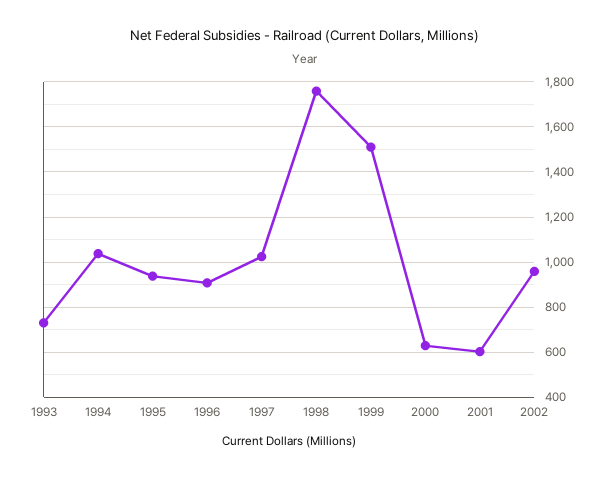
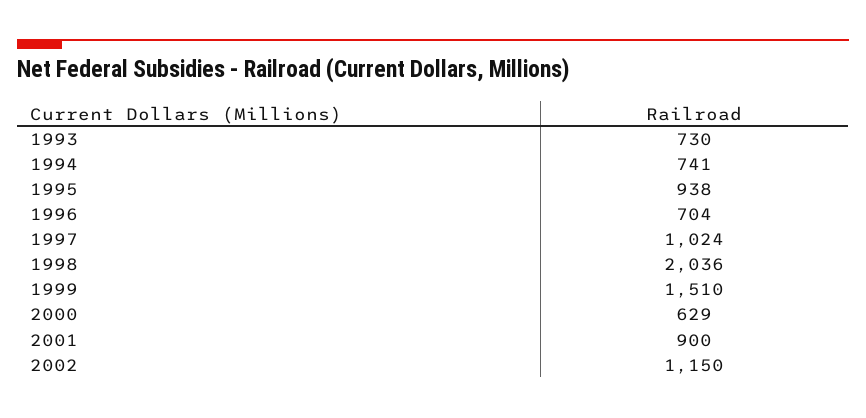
  {
    "1993": 730,
-   "1994": 1050,
+   "1994": 741,
    "1995": 938,
-   "1996": 900,
+   "1996": 704,
    "1997": 1024,
-   "1998": 1750,
+   "1998": 2036,
    "1999": 1510,
    "2000": 629,
-   "2001": 600,
+   "2001": 900,
-   "2002": 950
+   "2002": 1150
  }

